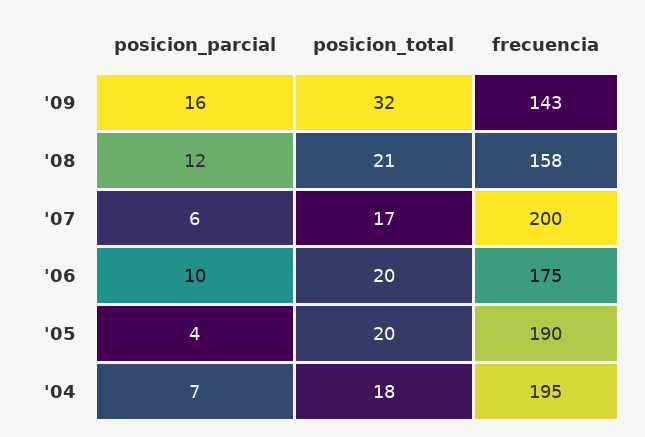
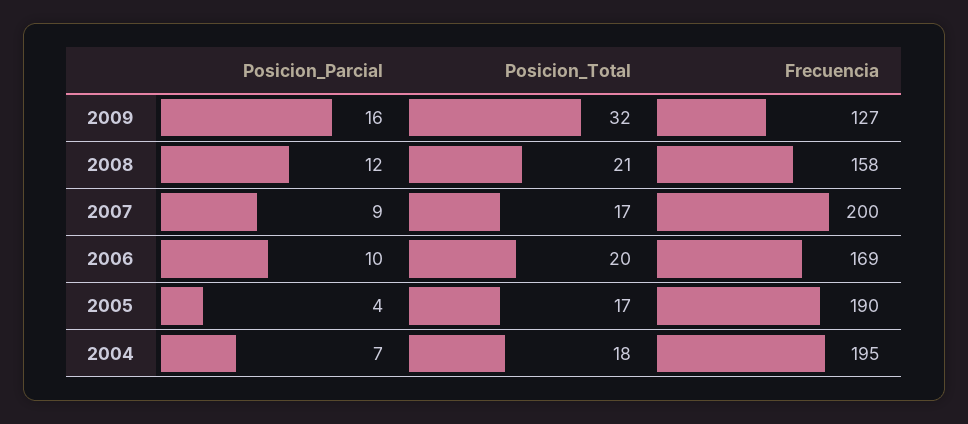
  {
    "posicion_parcial": {
      "'09": 16,
      "'08": 12,
-     "'07": 6,
+     "'07": 9,
      "'06": 10,
      "'05": 4,
      "'04": 7
    },
    "posicion_total": {
      "'09": 32,
      "'08": 21,
      "'07": 17,
      "'06": 20,
-     "'05": 20,
+     "'05": 17,
      "'04": 18
    },
    "frecuencia": {
-     "'09": 143,
+     "'09": 127,
      "'08": 158,
      "'07": 200,
-     "'06": 175,
+     "'06": 169,
      "'05": 190,
      "'04": 195
    }
  }

